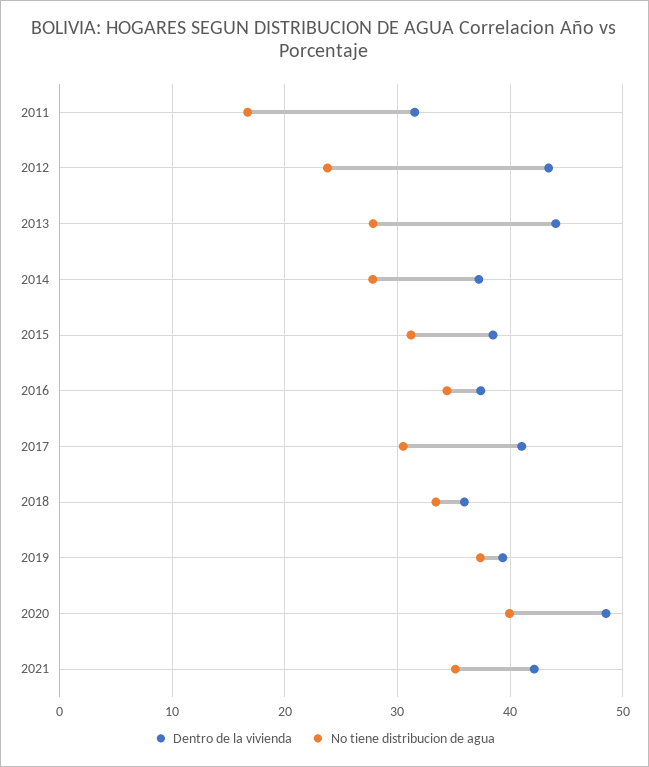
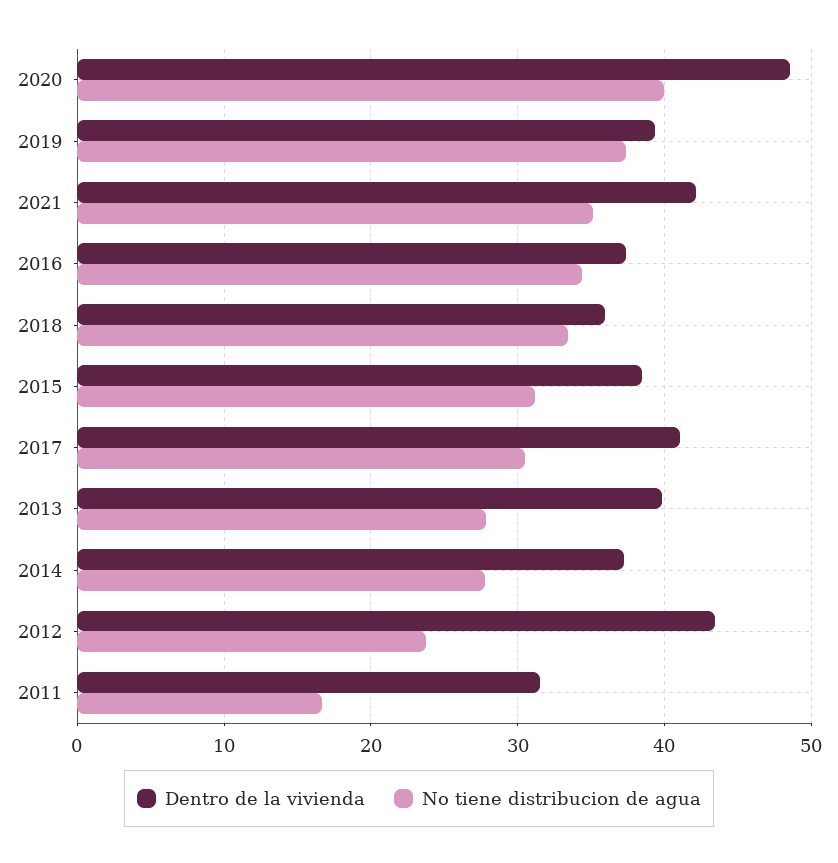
  {
    "Dentro de la vivienda": {
      "2011": 32,
      "2012": 43,
-     "2013": 44,
+     "2013": 40,
      "2014": 37,
      "2015": 38,
      "2016": 37,
      "2017": 41,
      "2018": 36,
      "2019": 39,
      "2020": 49,
      "2021": 42
    },
    "No tiene distribucion de agua": {
      "2011": 17,
      "2012": 24,
      "2013": 28,
      "2014": 28,
      "2015": 31,
      "2016": 34,
      "2017": 31,
      "2018": 33,
      "2019": 37,
      "2020": 40,
      "2021": 35
    }
  }

